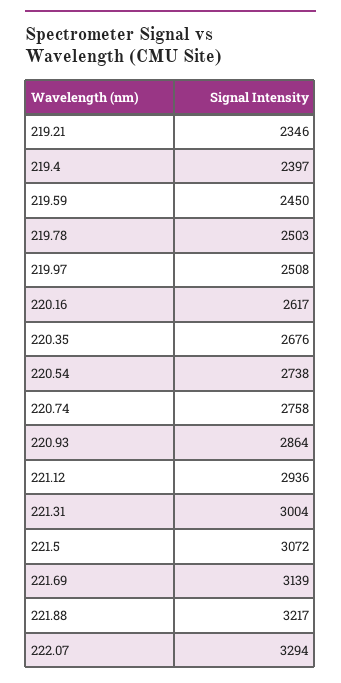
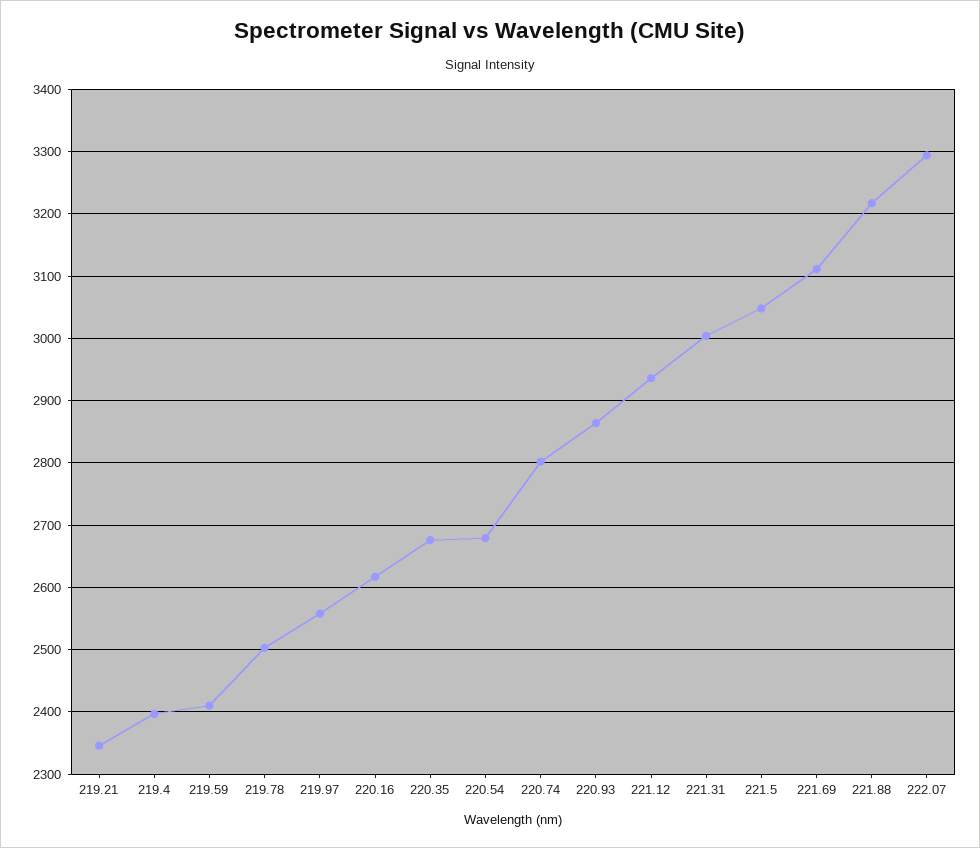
  {
    "219.21": 2346,
    "219.4": 2397,
-   "219.59": 2450,
+   "219.59": 2410,
    "219.78": 2503,
-   "219.97": 2508,
+   "219.97": 2560,
    "220.16": 2617,
    "220.35": 2676,
-   "220.54": 2738,
+   "220.54": 2680,
-   "220.74": 2758,
+   "220.74": 2800,
    "220.93": 2864,
    "221.12": 2936,
    "221.31": 3004,
-   "221.5": 3072,
+   "221.5": 3050,
-   "221.69": 3139,
+   "221.69": 3110,
    "221.88": 3217,
    "222.07": 3294
  }

